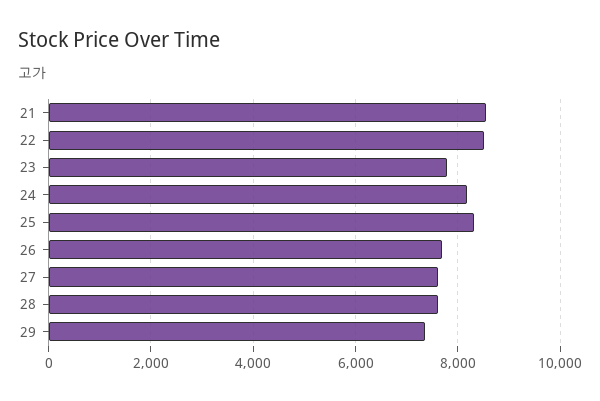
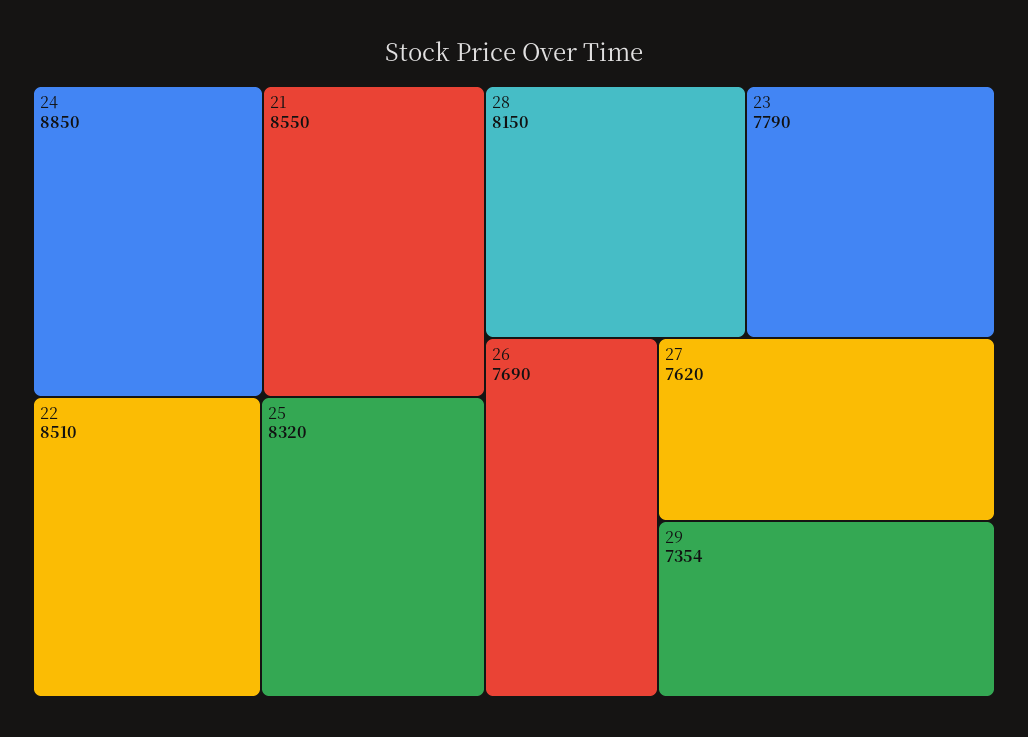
  {
    "21": 8550,
    "22": 8510,
    "23": 7790,
-   "24": 8200,
+   "24": 8850,
    "25": 8320,
    "26": 7690,
    "27": 7620,
-   "28": 7600,
+   "28": 8150,
    "29": 7354
  }

